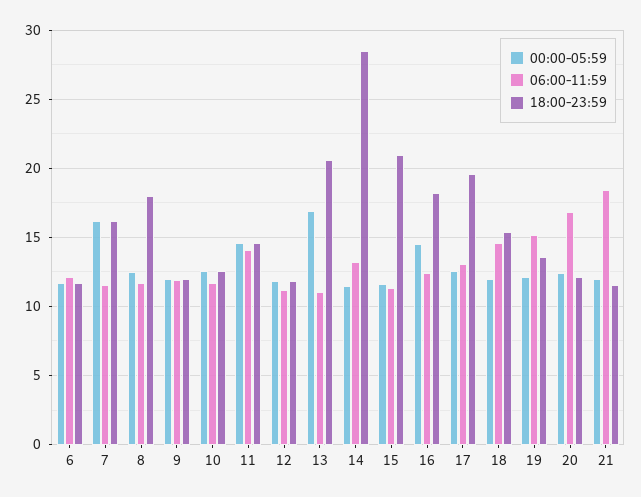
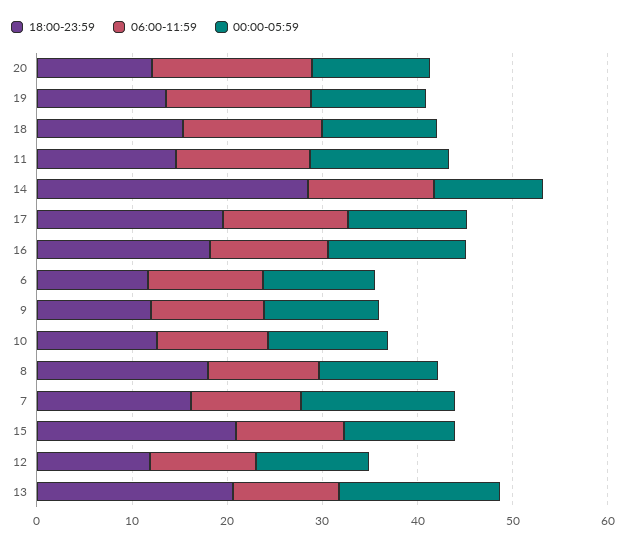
  {
    "00:00-05:59": {
      "6": 11.5,
      "7": 16,
      "8": 12.5,
      "9": 12,
      "10": 12.5,
      "11": 14.5,
      "12": 12,
      "13": 17,
      "14": 11.5,
      "15": 11.5,
      "16": 14.5,
      "17": 12.5,
      "18": 12,
      "19": 12,
-     "20": 12.5,
+     "20": 12.5
-     "21": 12
    },
    "06:00-11:59": {
      "6": 12,
      "7": 11.5,
      "8": 11.5,
      "9": 12,
      "10": 11.5,
      "11": 14,
      "12": 11,
      "13": 11,
      "14": 13,
      "15": 11.5,
      "16": 12.5,
      "17": 13,
      "18": 14.5,
      "19": 15,
-     "20": 17,
+     "20": 17
-     "21": 18.5
    },
    "18:00-23:59": {
      "6": 11.5,
      "7": 16,
      "8": 18,
      "9": 12,
      "10": 12.5,
      "11": 14.5,
      "12": 12,
      "13": 20.5,
      "14": 28.5,
      "15": 21,
      "16": 18,
      "17": 19.5,
      "18": 15.5,
      "19": 13.5,
-     "20": 12,
+     "20": 12
-     "21": 11.5
    }
  }

